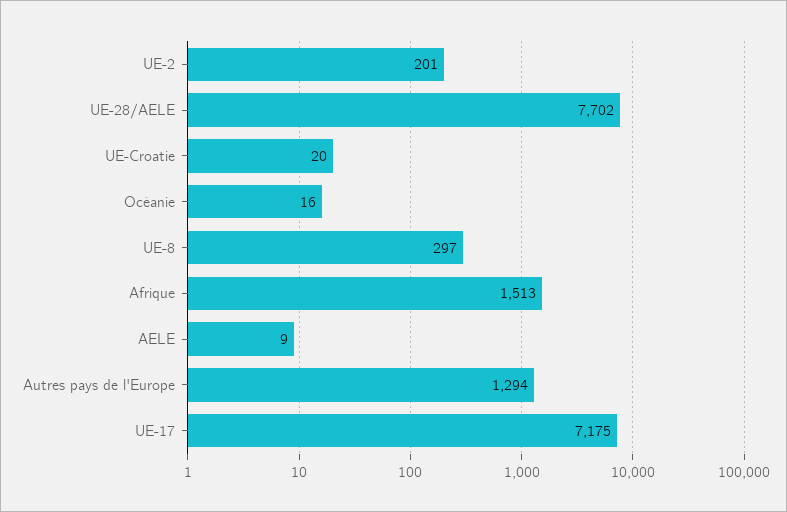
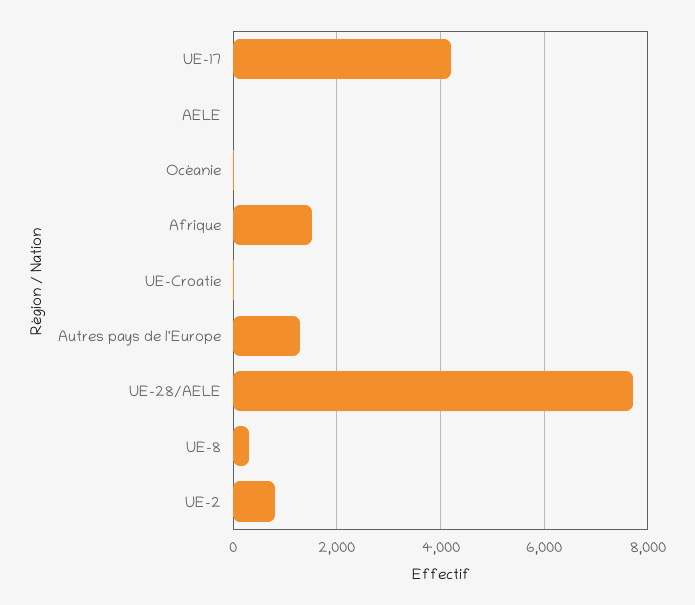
  {
-   "UE-2": 201,
+   "UE-2": 800,
    "UE-28/AELE": 7702,
    "UE-Croatie": 20,
    "Océanie": 16,
    "UE-8": 297,
    "Afrique": 1513,
    "AELE": 9,
    "Autres pays de l'Europe": 1294,
-   "UE-17": 7175
+   "UE-17": 4200
  }

